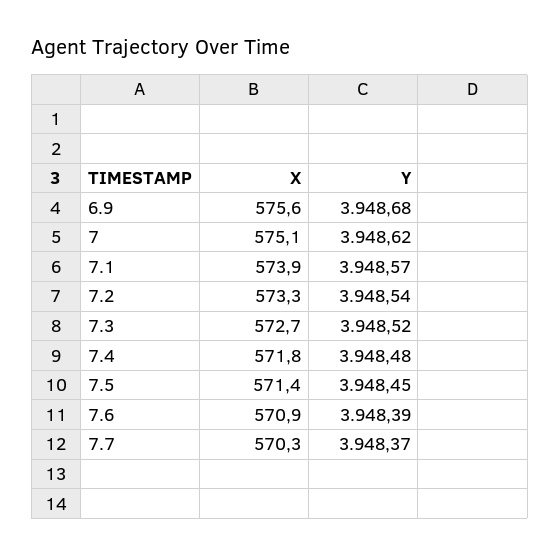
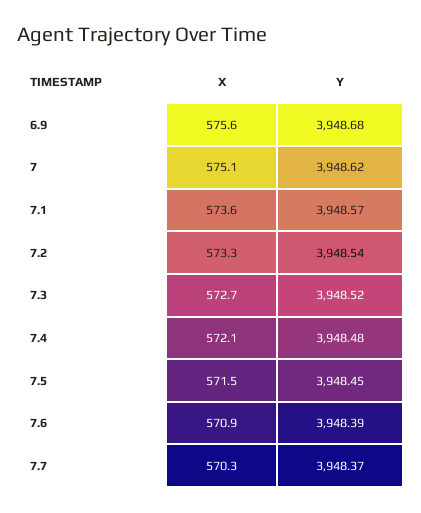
  {
    "X": {
      "6.9": 575.6,
      "7": 575.1,
-     "7.1": 573.9,
+     "7.1": 573.6,
      "7.2": 573.3,
      "7.3": 572.7,
-     "7.4": 571.8,
+     "7.4": 572.1,
-     "7.5": 571.4,
+     "7.5": 571.5,
      "7.6": 570.9,
      "7.7": 570.3
    },
    "Y": {
      "6.9": 3948.68,
      "7": 3948.62,
      "7.1": 3948.57,
      "7.2": 3948.54,
      "7.3": 3948.52,
      "7.4": 3948.48,
      "7.5": 3948.45,
      "7.6": 3948.39,
      "7.7": 3948.37
    }
  }

